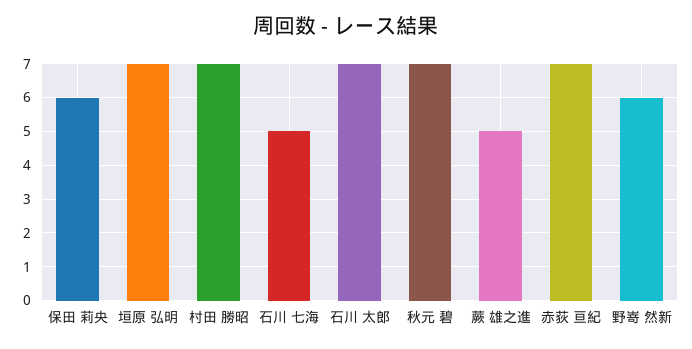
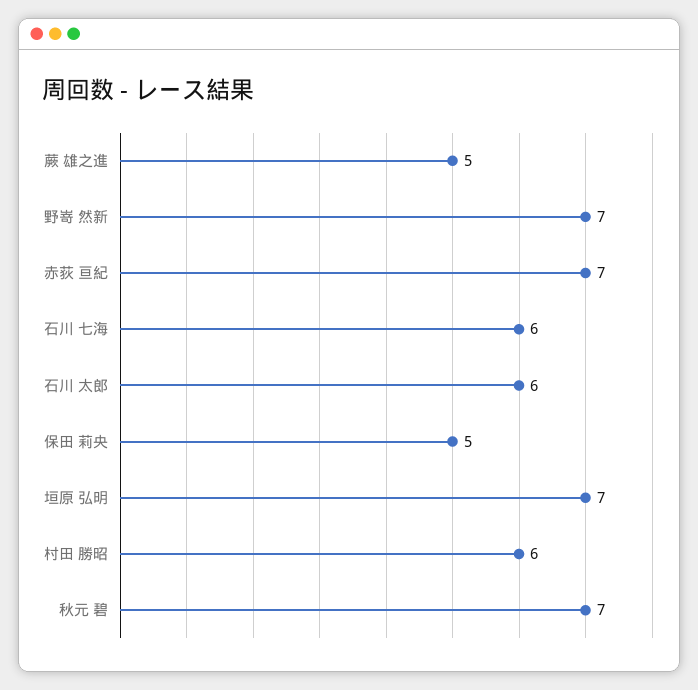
  {
-   "保田 莉央": 6,
+   "保田 莉央": 5,
    "垣原 弘明": 7,
-   "村田 勝昭": 7,
+   "村田 勝昭": 6,
-   "石川 七海": 5,
+   "石川 七海": 6,
-   "石川 太郎": 7,
+   "石川 太郎": 6,
    "秋元 碧": 7,
    "蕨 雄之進": 5,
    "赤荻 亘紀": 7,
-   "野嵜 然新": 6
+   "野嵜 然新": 7
  }

